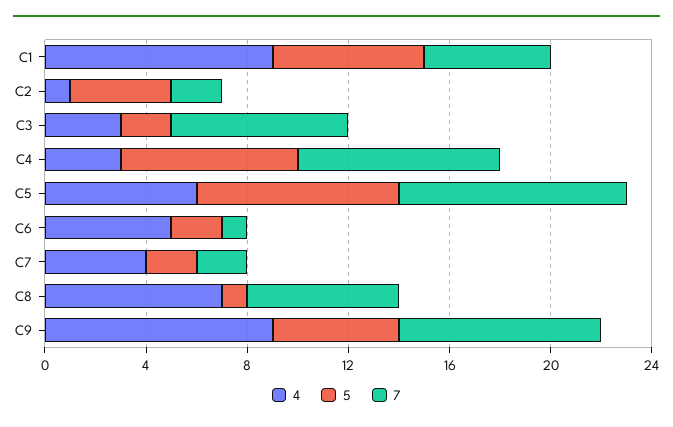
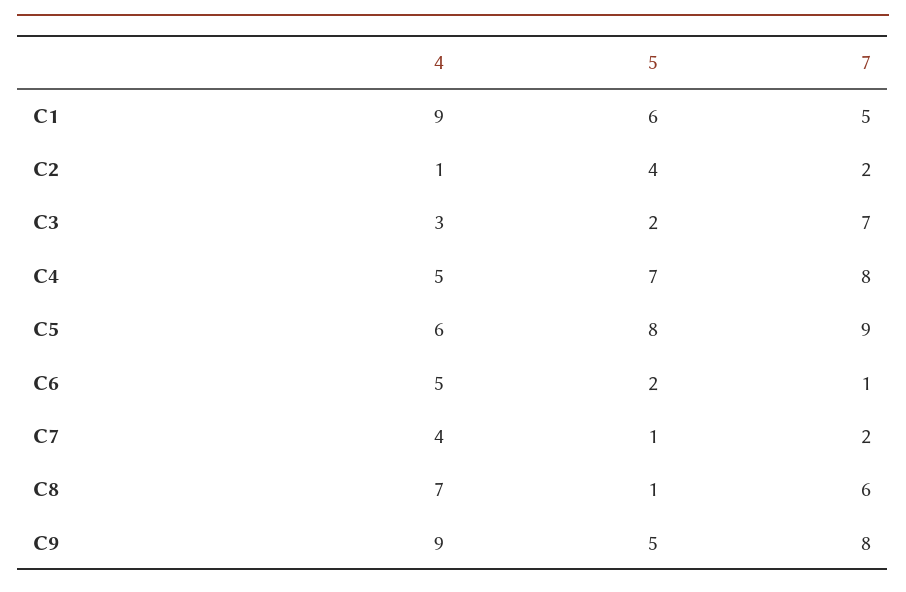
  {
    "4": {
      "C1": 9,
      "C2": 1,
      "C3": 3,
-     "C4": 3,
+     "C4": 5,
      "C5": 6,
      "C6": 5,
      "C7": 4,
      "C8": 7,
      "C9": 9
    },
    "5": {
      "C1": 6,
      "C2": 4,
      "C3": 2,
      "C4": 7,
      "C5": 8,
      "C6": 2,
-     "C7": 2,
+     "C7": 1,
      "C8": 1,
      "C9": 5
    },
    "7": {
      "C1": 5,
      "C2": 2,
      "C3": 7,
      "C4": 8,
      "C5": 9,
      "C6": 1,
      "C7": 2,
      "C8": 6,
      "C9": 8
    }
  }

